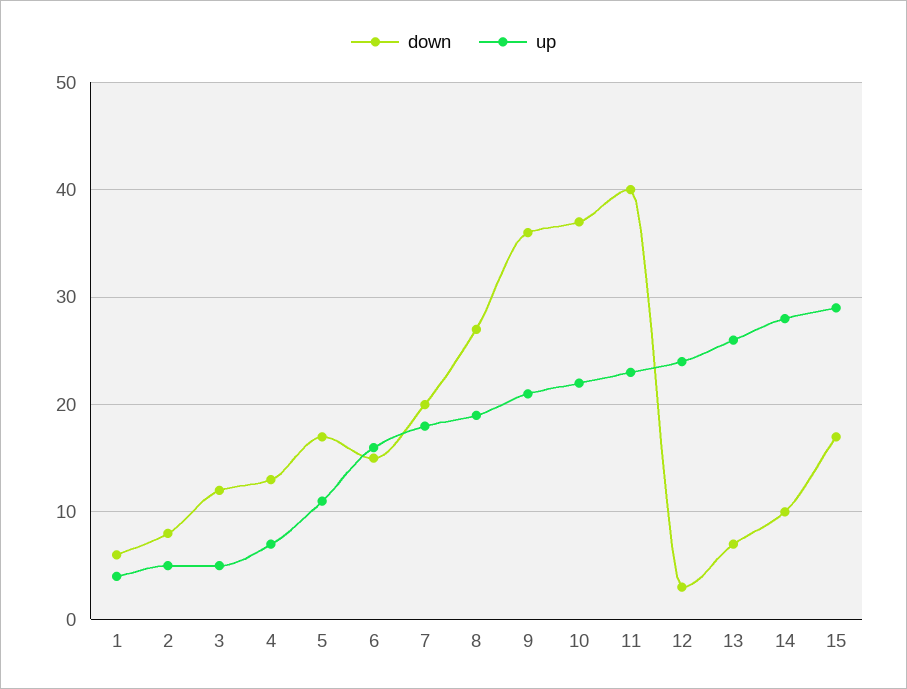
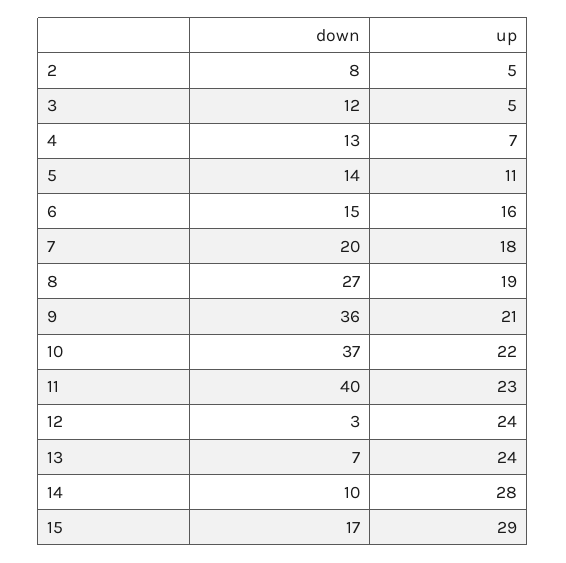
  {
    "down": {
-     "1": 6,
      "2": 8,
      "3": 12,
      "4": 13,
-     "5": 17,
+     "5": 14,
      "6": 15,
      "7": 20,
      "8": 27,
      "9": 36,
      "10": 37,
      "11": 40,
      "12": 3,
      "13": 7,
      "14": 10,
      "15": 17
    },
    "up": {
-     "1": 4,
      "2": 5,
      "3": 5,
      "4": 7,
      "5": 11,
      "6": 16,
      "7": 18,
      "8": 19,
      "9": 21,
      "10": 22,
      "11": 23,
      "12": 24,
-     "13": 26,
+     "13": 24,
      "14": 28,
      "15": 29
    }
  }

